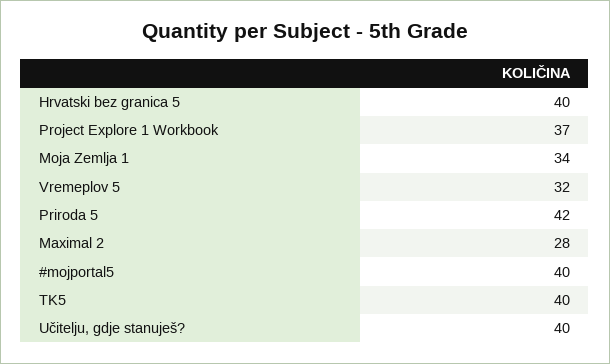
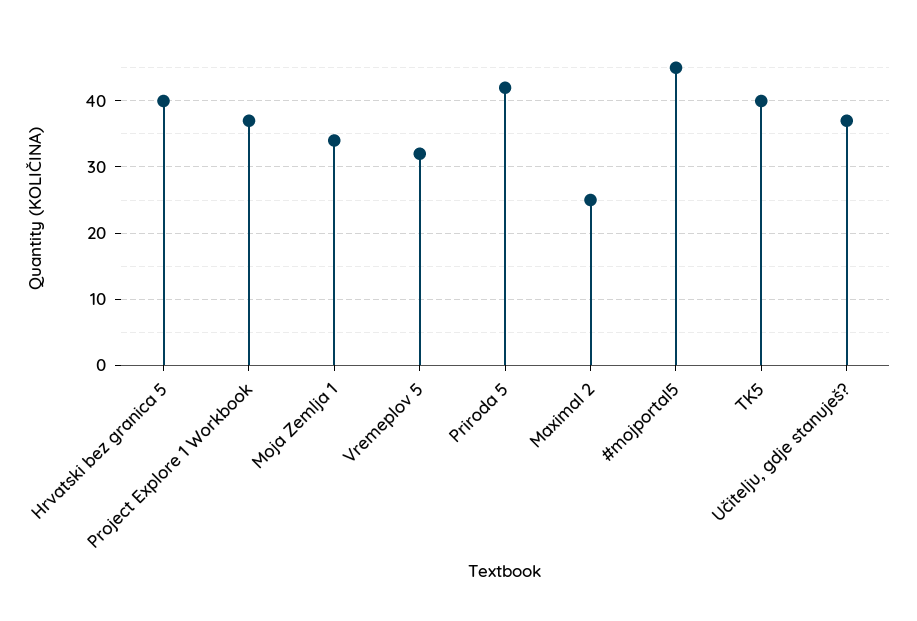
  {
    "Hrvatski bez granica 5": 40,
    "Project Explore 1 Workbook": 37,
    "Moja Zemlja 1": 34,
    "Vremeplov 5": 32,
    "Priroda 5": 42,
-   "Maximal 2": 28,
+   "Maximal 2": 25,
-   "#mojportal5": 40,
+   "#mojportal5": 45,
    "TK5": 40,
-   "Učitelju, gdje stanuješ?": 40
+   "Učitelju, gdje stanuješ?": 37
  }

